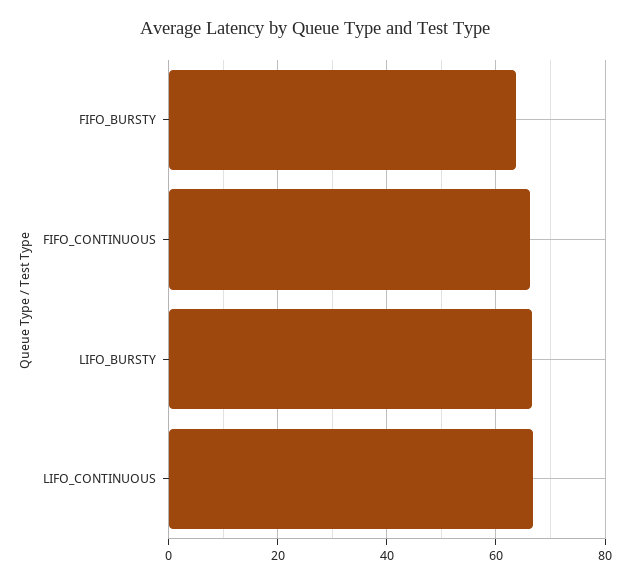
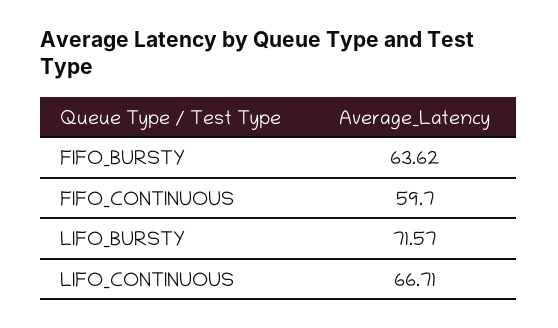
  {
    "FIFO_BURSTY": 63.62,
-   "FIFO_CONTINUOUS": 66,
+   "FIFO_CONTINUOUS": 59.7,
-   "LIFO_BURSTY": 66,
+   "LIFO_BURSTY": 71.57,
    "LIFO_CONTINUOUS": 66.71
  }

